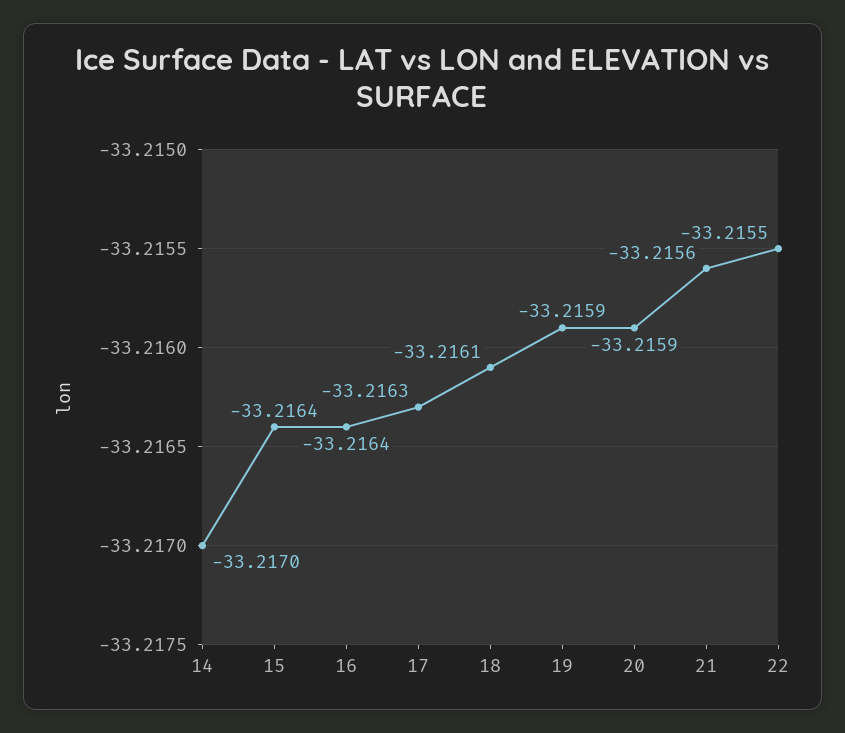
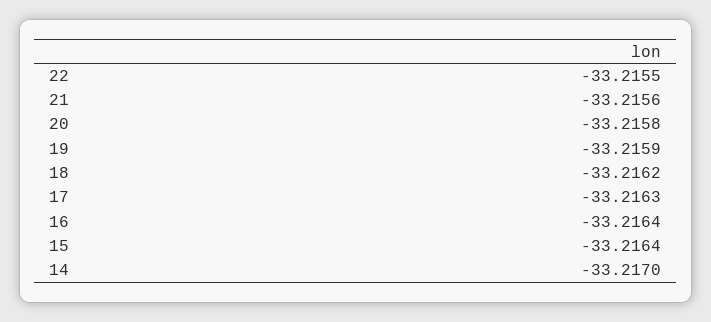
  {
    "14": -33.217,
    "15": -33.2164,
    "16": -33.2164,
    "17": -33.2163,
-   "18": -33.2161,
+   "18": -33.2162,
    "19": -33.2159,
-   "20": -33.2159,
+   "20": -33.2158,
    "21": -33.2156,
    "22": -33.2155
  }

